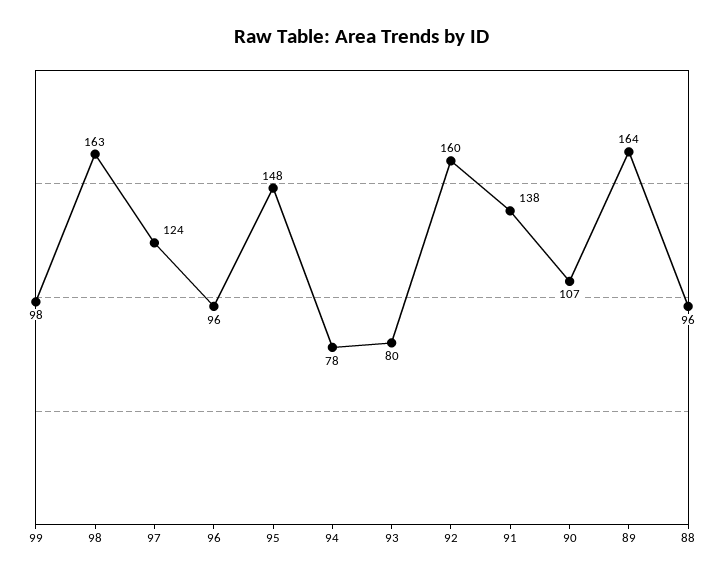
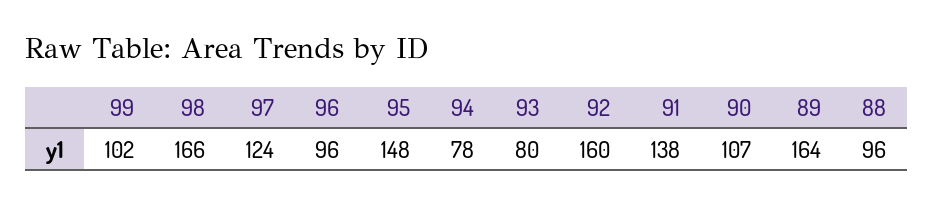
  {
-   "99": 98,
+   "99": 102,
-   "98": 163,
+   "98": 166,
    "97": 124,
    "96": 96,
    "95": 148,
    "94": 78,
    "93": 80,
    "92": 160,
    "91": 138,
    "90": 107,
    "89": 164,
    "88": 96
  }

